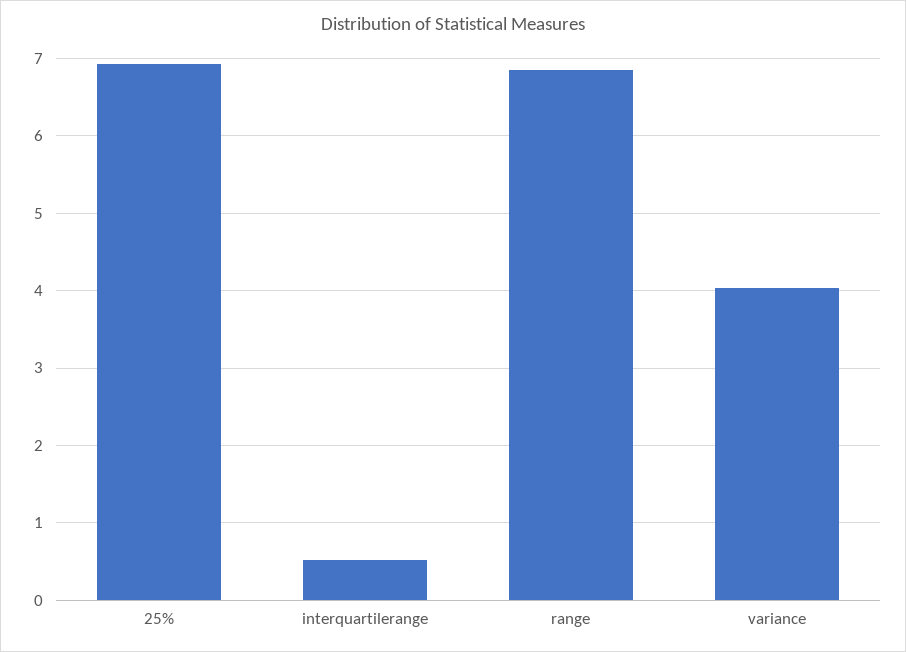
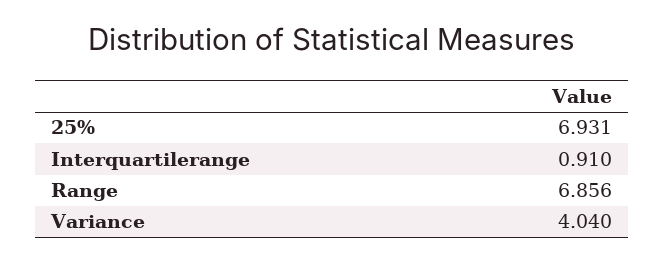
  {
    "25%": 6.931,
-   "interquartilerange": 0.5,
+   "interquartilerange": 0.91,
    "range": 6.856,
    "variance": 4.04
  }

